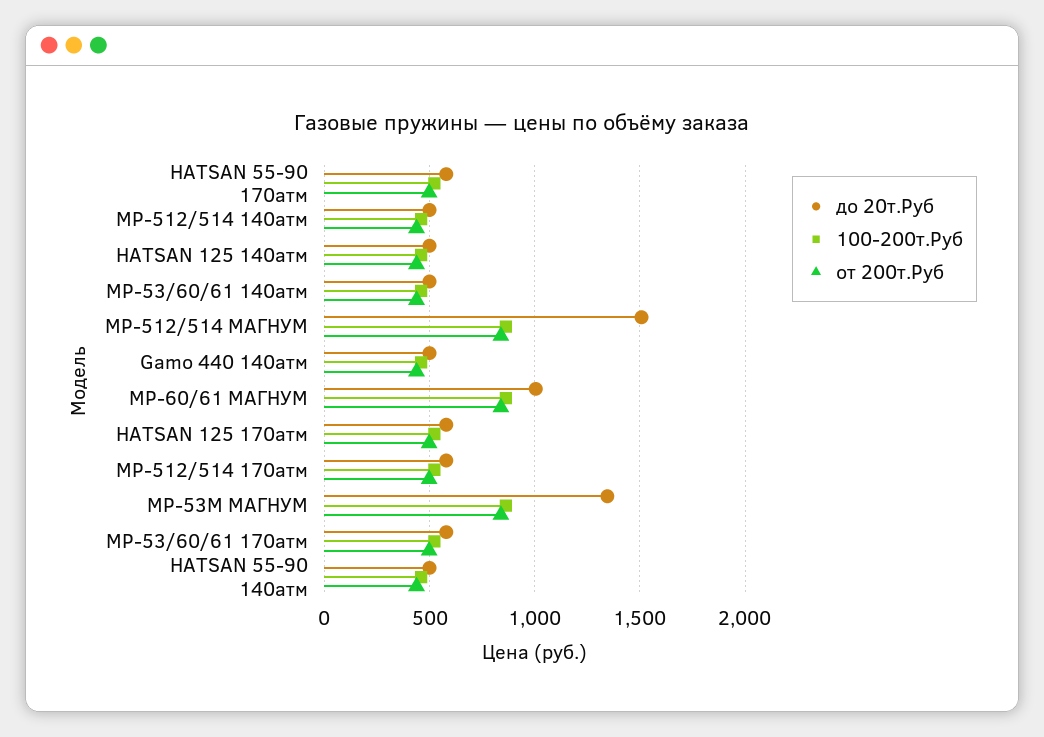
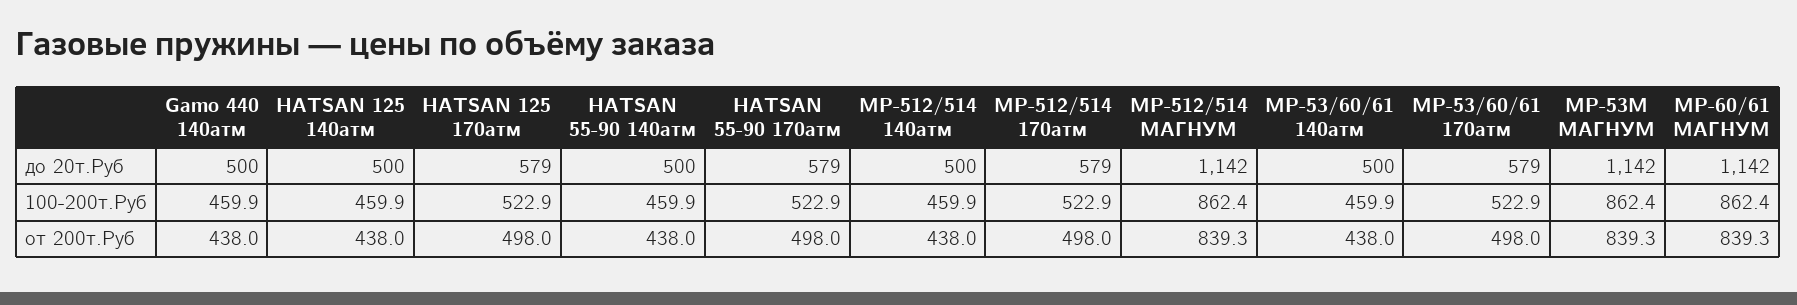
  {
    "до 20т.Руб": {
      "HATSAN 55-90 170атм": 579,
      "МР-512/514 140атм": 500,
      "HATSAN 125 140атм": 500,
      "МР-53/60/61 140атм": 500,
-     "МР-512/514 МАГНУМ": 1500,
+     "МР-512/514 МАГНУМ": 1142,
      "Gamo 440 140атм": 500,
-     "МР-60/61 МАГНУМ": 1000,
+     "МР-60/61 МАГНУМ": 1142,
      "HATSAN 125 170атм": 579,
      "МР-512/514 170атм": 579,
-     "МР-53М МАГНУМ": 1350,
+     "МР-53М МАГНУМ": 1142,
      "МР-53/60/61 170атм": 579,
      "HATSAN 55-90 140атм": 500
    },
    "100-200т.Руб": {
      "HATSAN 55-90 170атм": 522.9,
      "МР-512/514 140атм": 459.9,
      "HATSAN 125 140атм": 459.9,
      "МР-53/60/61 140атм": 459.9,
      "МР-512/514 МАГНУМ": 862.4,
      "Gamo 440 140атм": 459.9,
      "МР-60/61 МАГНУМ": 862.4,
      "HATSAN 125 170атм": 522.9,
      "МР-512/514 170атм": 522.9,
      "МР-53М МАГНУМ": 862.4,
      "МР-53/60/61 170атм": 522.9,
      "HATSAN 55-90 140атм": 459.9
    },
    "от 200т.Руб": {
      "HATSAN 55-90 170атм": 498,
      "МР-512/514 140атм": 438,
      "HATSAN 125 140атм": 438,
      "МР-53/60/61 140атм": 438,
      "МР-512/514 МАГНУМ": 839.3,
      "Gamo 440 140атм": 438,
      "МР-60/61 МАГНУМ": 839.3,
      "HATSAN 125 170атм": 498,
      "МР-512/514 170атм": 498,
      "МР-53М МАГНУМ": 839.3,
      "МР-53/60/61 170атм": 498,
      "HATSAN 55-90 140атм": 438
    }
  }

